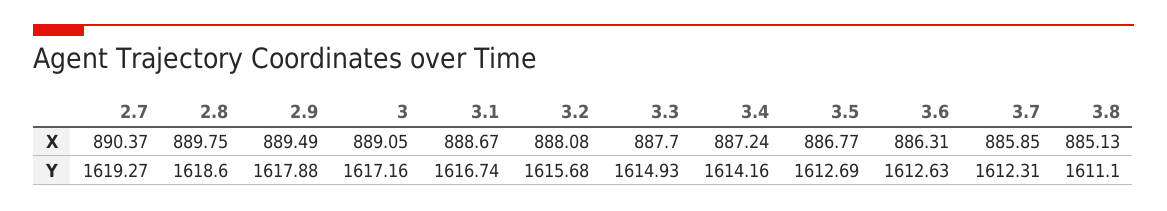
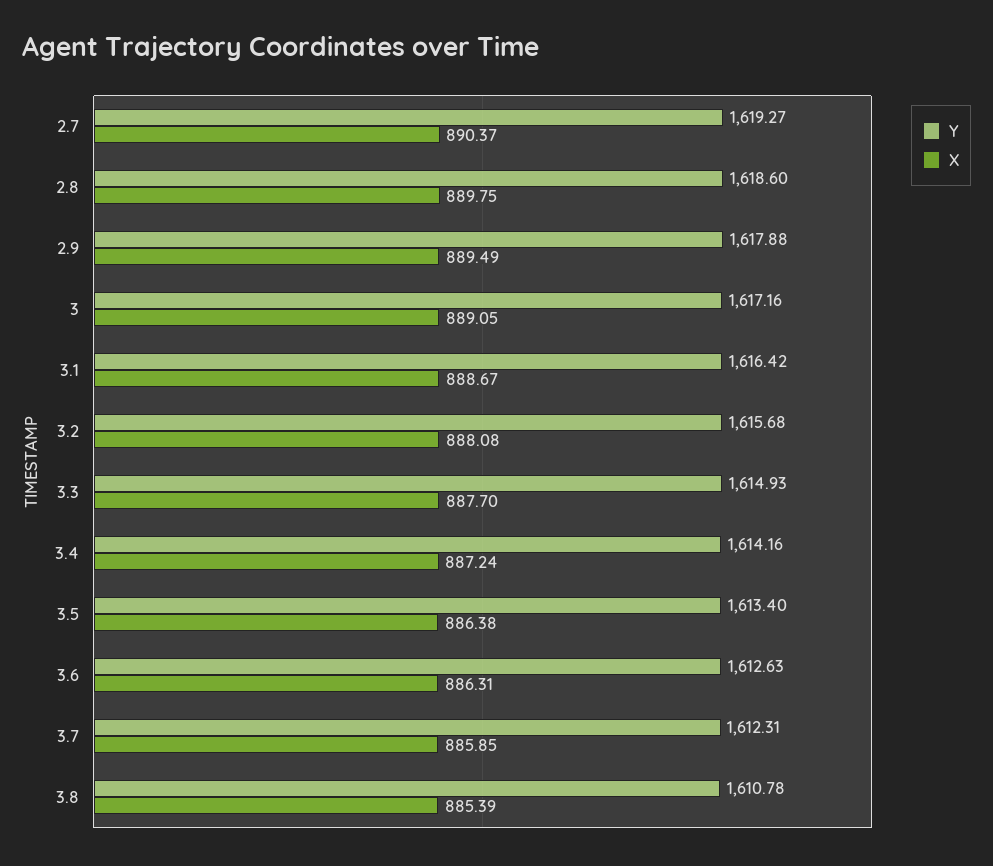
  {
    "X": {
      "2.7": 890.37,
      "2.8": 889.75,
      "2.9": 889.49,
      "3": 889.05,
      "3.1": 888.67,
      "3.2": 888.08,
      "3.3": 887.7,
      "3.4": 887.24,
-     "3.5": 886.77,
+     "3.5": 886.38,
      "3.6": 886.31,
      "3.7": 885.85,
-     "3.8": 885.13
+     "3.8": 885.39
    },
    "Y": {
      "2.7": 1619.27,
      "2.8": 1618.6,
      "2.9": 1617.88,
      "3": 1617.16,
-     "3.1": 1616.74,
+     "3.1": 1616.42,
      "3.2": 1615.68,
      "3.3": 1614.93,
      "3.4": 1614.16,
-     "3.5": 1612.69,
+     "3.5": 1613.4,
      "3.6": 1612.63,
      "3.7": 1612.31,
-     "3.8": 1611.1
+     "3.8": 1610.78
    }
  }

